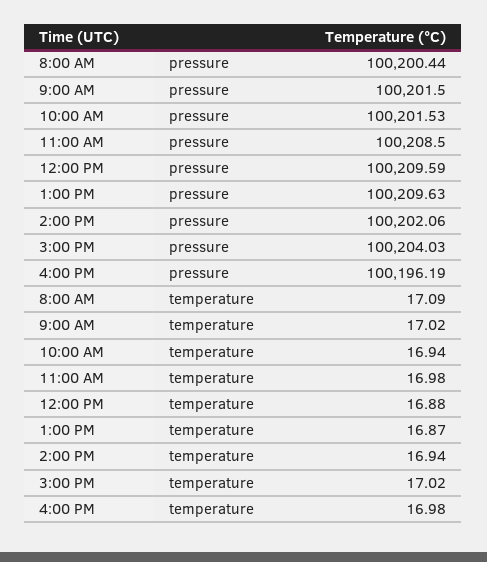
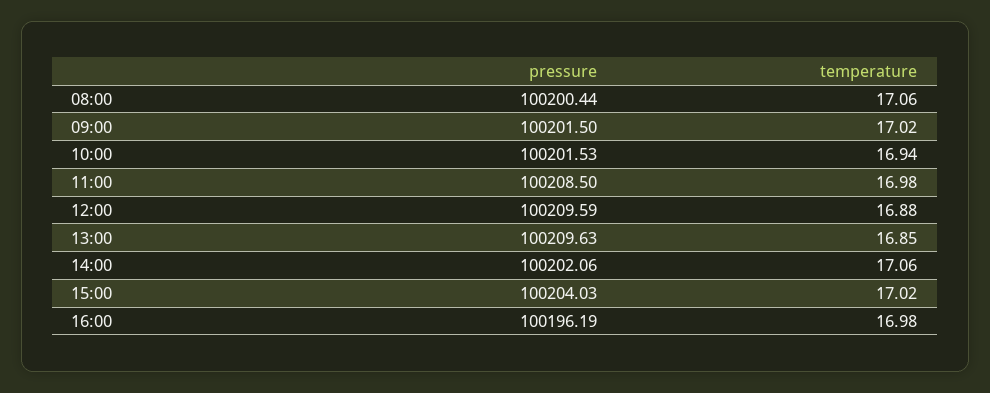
  {
    "8:00 AM": {
      "pressure": 100200.44,
-     "temperature": 17.09
+     "temperature": 17.06
    },
    "9:00 AM": {
      "pressure": 100201.5,
      "temperature": 17.02
    },
    "10:00 AM": {
      "pressure": 100201.53,
      "temperature": 16.94
    },
    "11:00 AM": {
      "pressure": 100208.5,
      "temperature": 16.98
    },
    "12:00 PM": {
      "pressure": 100209.59,
      "temperature": 16.88
    },
    "1:00 PM": {
      "pressure": 100209.63,
-     "temperature": 16.87
+     "temperature": 16.85
    },
    "2:00 PM": {
      "pressure": 100202.06,
-     "temperature": 16.94
+     "temperature": 17.06
    },
    "3:00 PM": {
      "pressure": 100204.03,
      "temperature": 17.02
    },
    "4:00 PM": {
      "pressure": 100196.19,
      "temperature": 16.98
    }
  }

